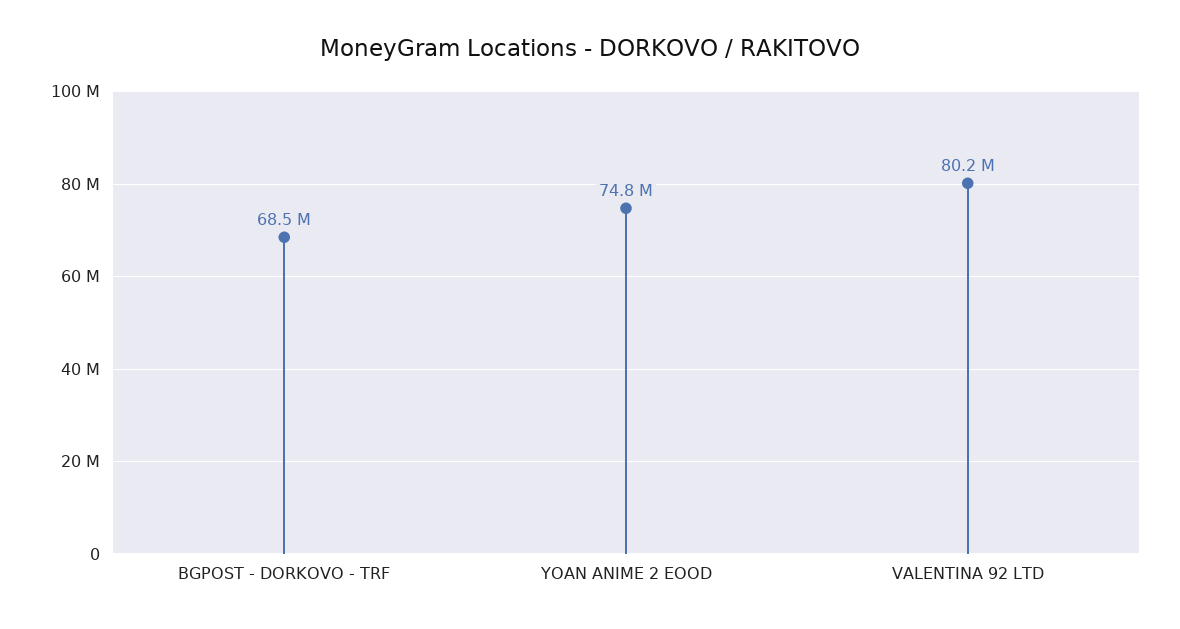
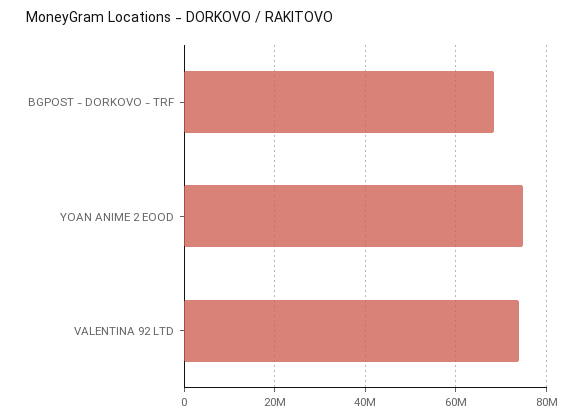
  {
    "BGPOST - DORKOVO - TRF": 68500000,
    "YOAN ANIME 2 EOOD": 74800000,
-   "VALENTINA 92 LTD": 80200000
+   "VALENTINA 92 LTD": 74000000
  }

